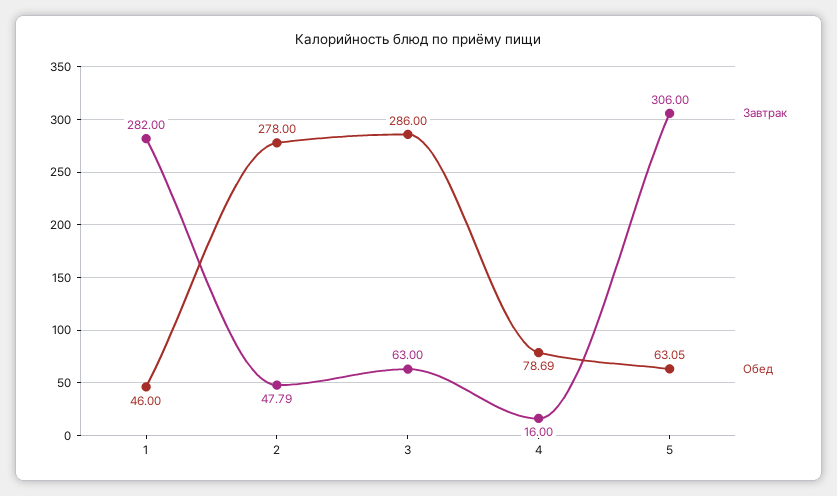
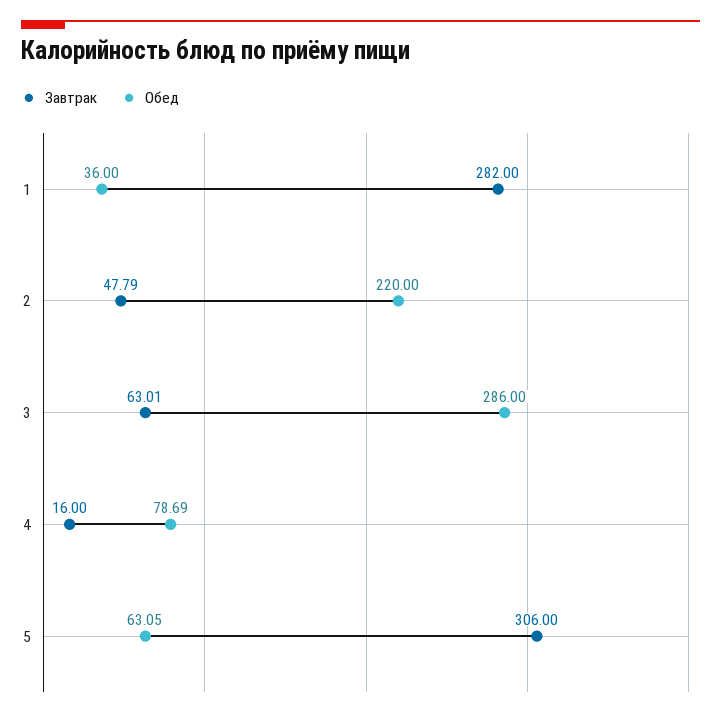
  {
    "Завтрак": {
      "1": 282,
      "2": 47.79,
-     "3": 63,
+     "3": 63.01,
      "4": 16,
      "5": 306
    },
    "Обед": {
-     "1": 46,
+     "1": 36,
-     "2": 278,
+     "2": 220,
      "3": 286,
      "4": 78.69,
      "5": 63.05
    }
  }

